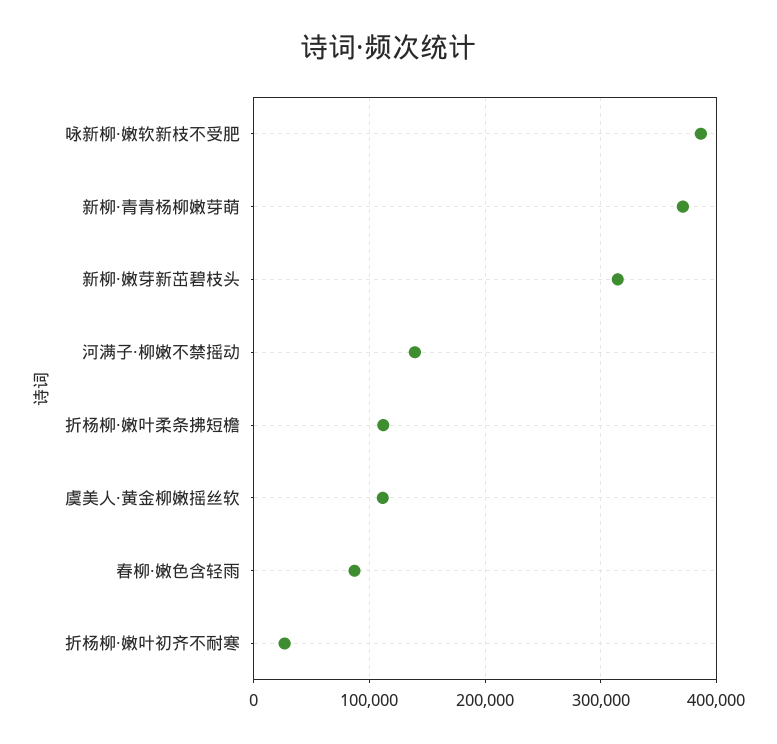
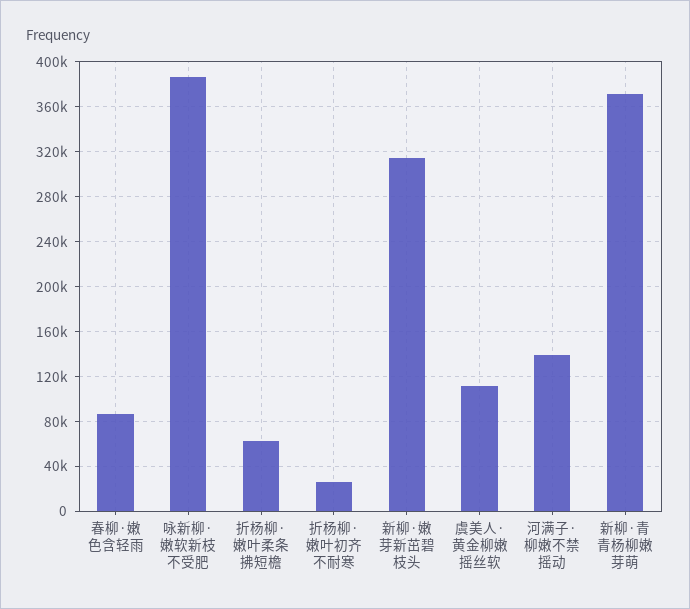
  {
    "咏新柳·嫩软新枝不受肥": 390000,
    "新柳·青青杨柳嫩芽萌": 370000,
    "新柳·嫩芽新茁碧枝头": 310000,
    "河满子·柳嫩不禁摇动": 140000,
-   "折杨柳·嫩叶柔条拂短檐": 110000,
+   "折杨柳·嫩叶柔条拂短檐": 60000,
    "虞美人·黄金柳嫩摇丝软": 110000,
    "春柳·嫩色含轻雨": 90000,
    "折杨柳·嫩叶初齐不耐寒": 30000
  }

